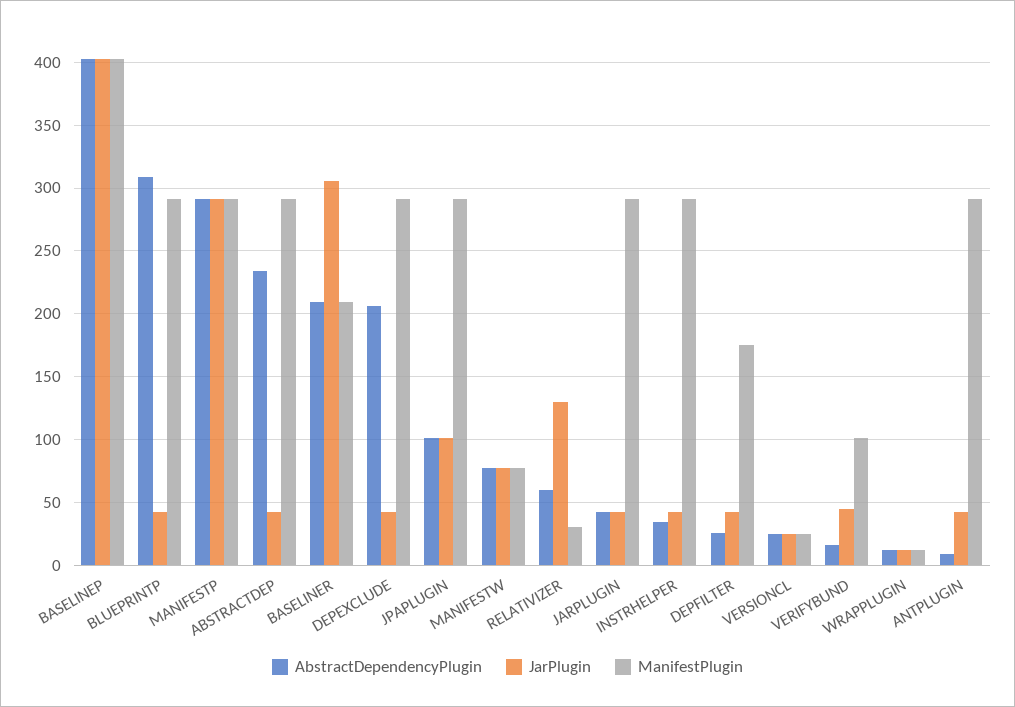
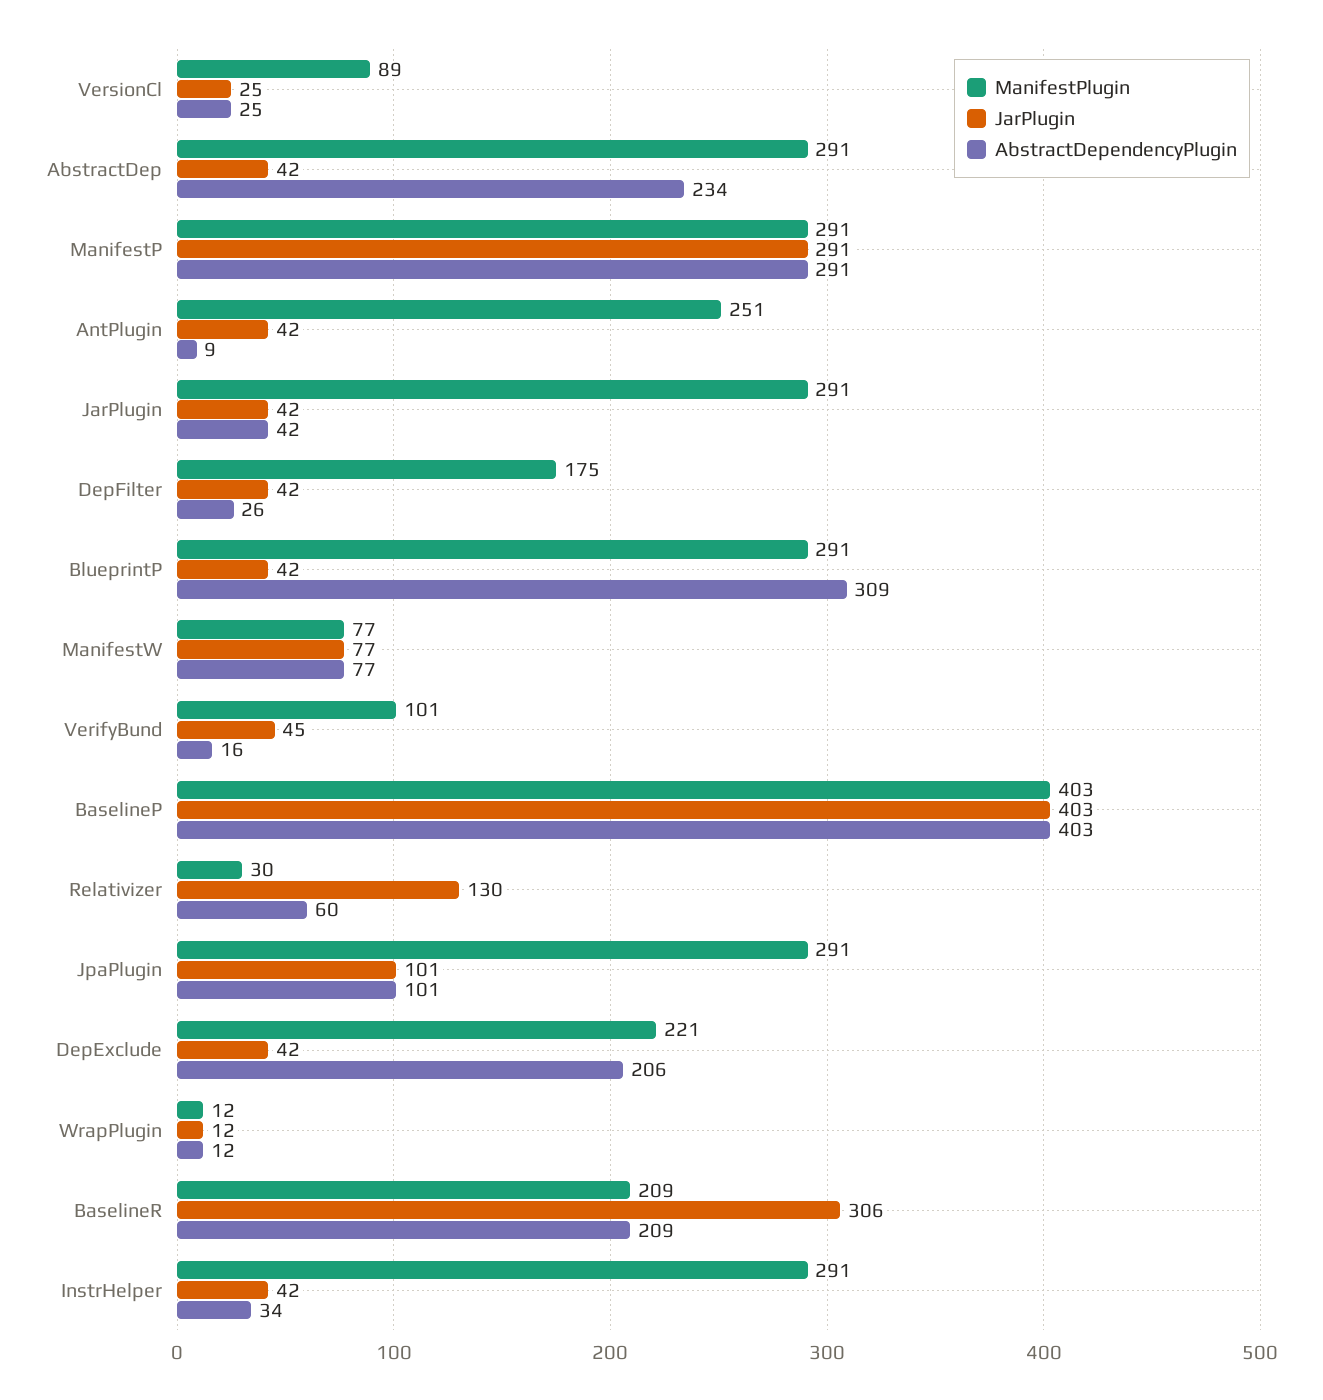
  {
    "AbstractDependencyPlugin": {
      "BASELINEP": 403,
      "BLUEPRINTP": 309,
      "MANIFESTP": 291,
      "ABSTRACTDEP": 234,
      "BASELINER": 209,
      "DEPEXCLUDE": 206,
      "JPAPLUGIN": 101,
      "MANIFESTW": 77,
      "RELATIVIZER": 60,
      "JARPLUGIN": 42,
      "INSTRHELPER": 34,
      "DEPFILTER": 26,
      "VERSIONCL": 25,
      "VERIFYBUND": 16,
      "WRAPPLUGIN": 12,
      "ANTPLUGIN": 9
    },
    "JarPlugin": {
      "BASELINEP": 403,
      "BLUEPRINTP": 42,
      "MANIFESTP": 291,
      "ABSTRACTDEP": 42,
      "BASELINER": 306,
      "DEPEXCLUDE": 42,
      "JPAPLUGIN": 101,
      "MANIFESTW": 77,
      "RELATIVIZER": 130,
      "JARPLUGIN": 42,
      "INSTRHELPER": 42,
      "DEPFILTER": 42,
      "VERSIONCL": 25,
      "VERIFYBUND": 45,
      "WRAPPLUGIN": 12,
      "ANTPLUGIN": 42
    },
    "ManifestPlugin": {
      "BASELINEP": 403,
      "BLUEPRINTP": 291,
      "MANIFESTP": 291,
      "ABSTRACTDEP": 291,
      "BASELINER": 209,
-     "DEPEXCLUDE": 290,
+     "DEPEXCLUDE": 221,
      "JPAPLUGIN": 291,
      "MANIFESTW": 77,
      "RELATIVIZER": 30,
      "JARPLUGIN": 291,
      "INSTRHELPER": 291,
      "DEPFILTER": 175,
-     "VERSIONCL": 25,
+     "VERSIONCL": 89,
      "VERIFYBUND": 101,
      "WRAPPLUGIN": 12,
-     "ANTPLUGIN": 290
+     "ANTPLUGIN": 251
    }
  }

